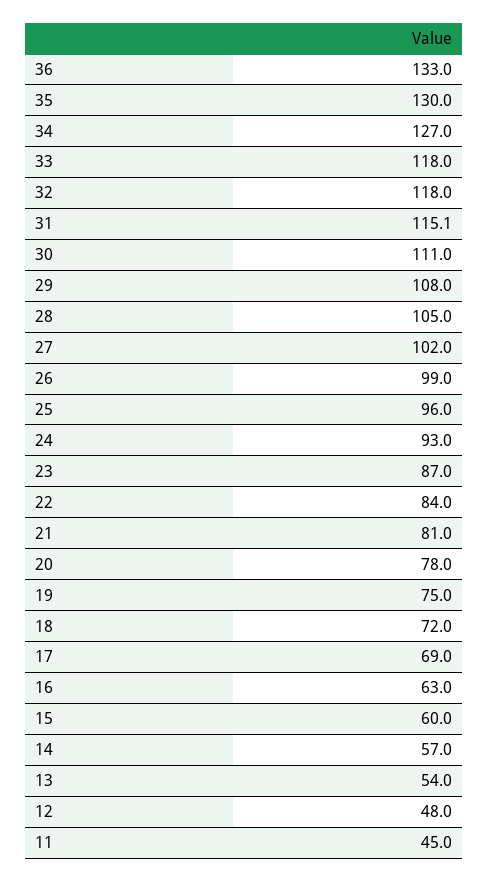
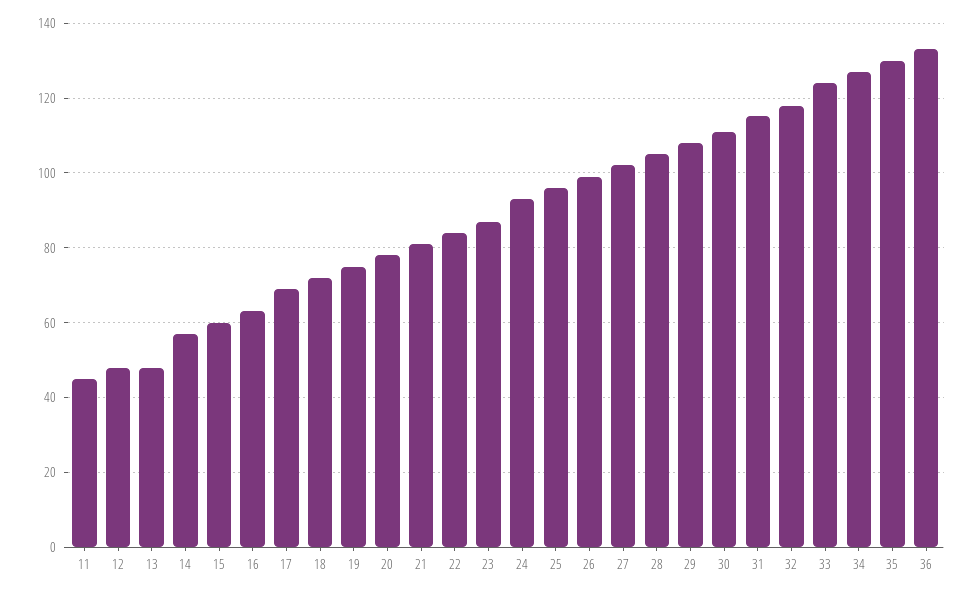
  {
    "36": 133,
    "35": 130,
    "34": 127,
-   "33": 118,
+   "33": 124,
    "32": 118,
    "31": 115.1,
    "30": 111,
    "29": 108,
    "28": 105,
    "27": 102,
    "26": 99,
    "25": 96,
    "24": 93,
    "23": 87,
    "22": 84,
    "21": 81,
    "20": 78,
    "19": 75,
    "18": 72,
    "17": 69,
    "16": 63,
    "15": 60,
    "14": 57,
-   "13": 54,
+   "13": 48,
    "12": 48,
    "11": 45
  }

